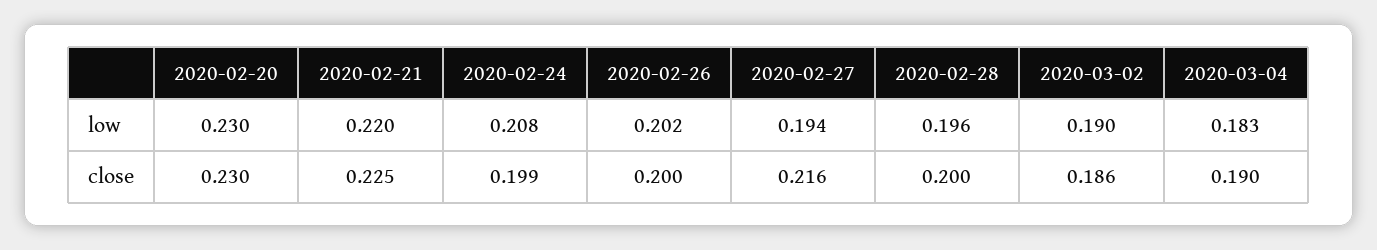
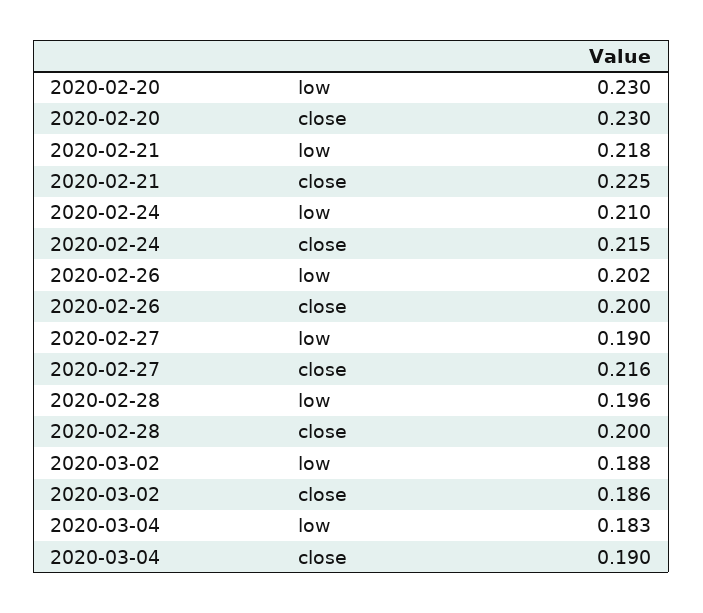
  {
    "2020-02-20": {
      "low": 0.23,
      "close": 0.23
    },
    "2020-02-21": {
-     "low": 0.22,
+     "low": 0.218,
      "close": 0.225
    },
    "2020-02-24": {
-     "low": 0.208,
+     "low": 0.21,
-     "close": 0.199
+     "close": 0.215
    },
    "2020-02-26": {
      "low": 0.202,
      "close": 0.2
    },
    "2020-02-27": {
-     "low": 0.194,
+     "low": 0.19,
      "close": 0.216
    },
    "2020-02-28": {
      "low": 0.196,
      "close": 0.2
    },
    "2020-03-02": {
-     "low": 0.19,
+     "low": 0.188,
      "close": 0.186
    },
    "2020-03-04": {
      "low": 0.183,
      "close": 0.19
    }
  }

